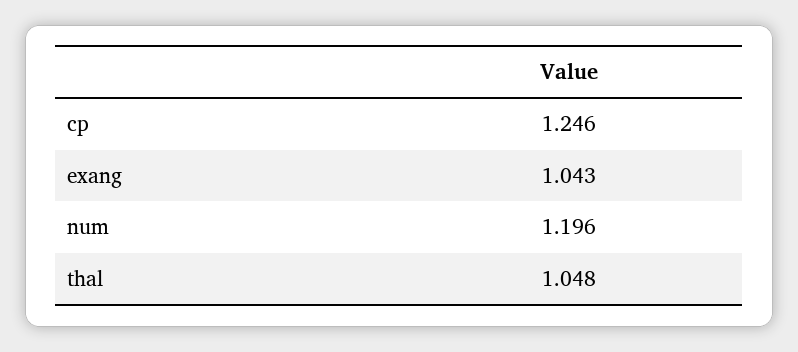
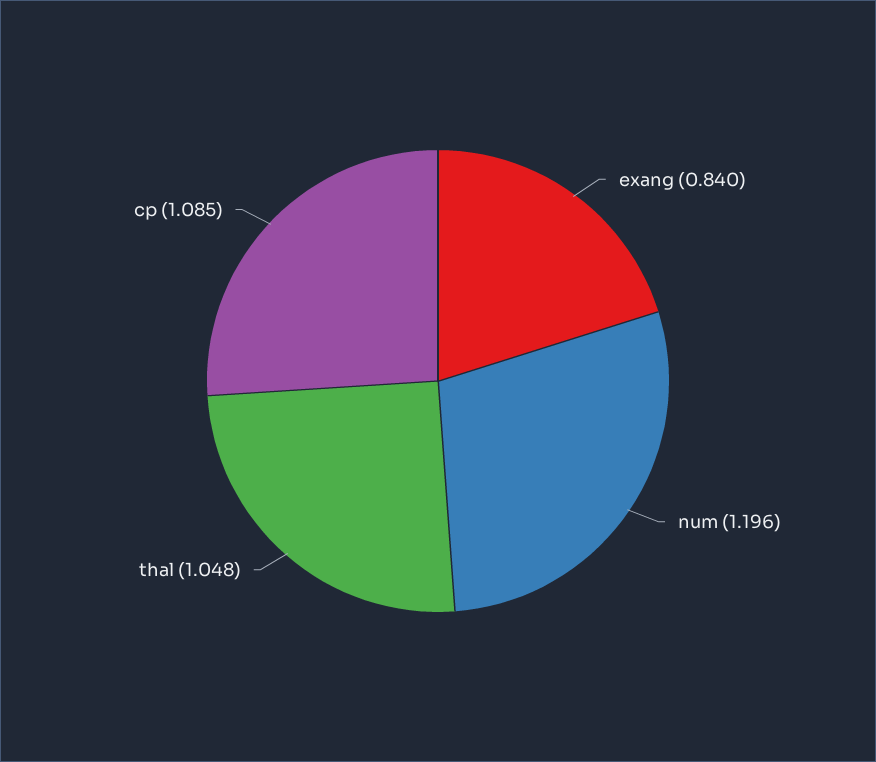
  {
-   "cp": 1.246,
+   "cp": 1.085,
-   "exang": 1.043,
+   "exang": 0.84,
    "num": 1.196,
    "thal": 1.048
  }

